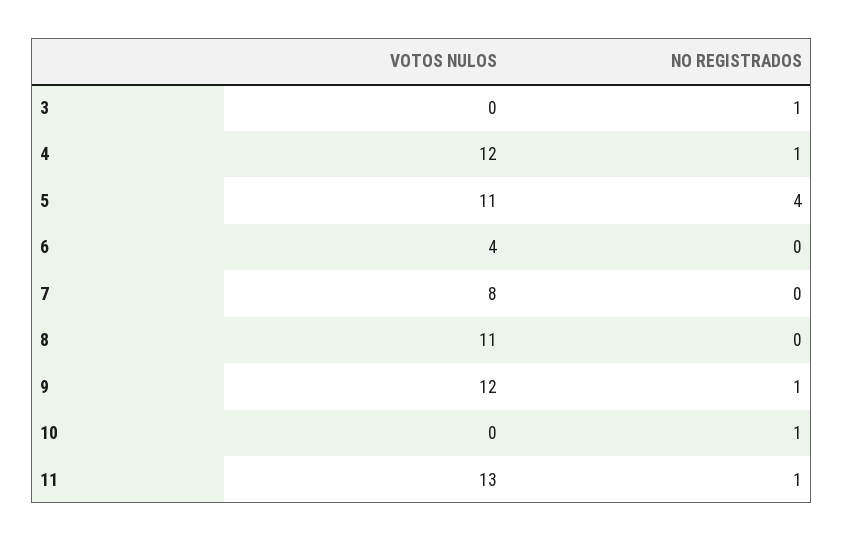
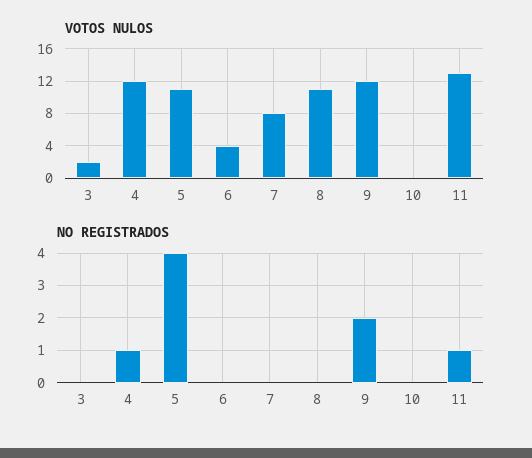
  {
    "VOTOS NULOS": {
-     "3": 0,
+     "3": 2,
      "4": 12,
      "5": 11,
      "6": 4,
      "7": 8,
      "8": 11,
      "9": 12,
      "10": 0,
      "11": 13
    },
    "NO REGISTRADOS": {
-     "3": 1,
+     "3": 0,
      "4": 1,
      "5": 4,
      "6": 0,
      "7": 0,
      "8": 0,
-     "9": 1,
+     "9": 2,
-     "10": 1,
+     "10": 0,
      "11": 1
    }
  }

